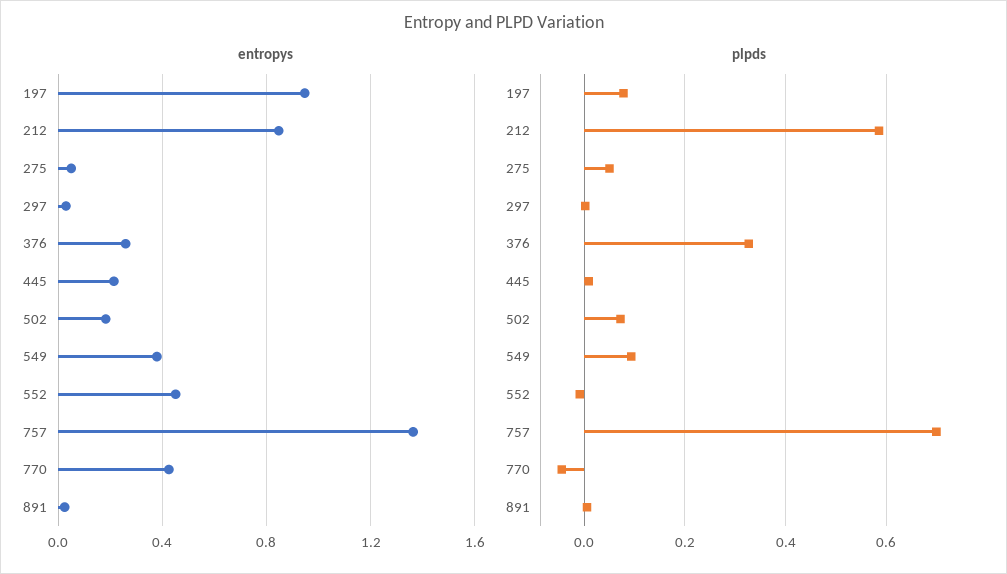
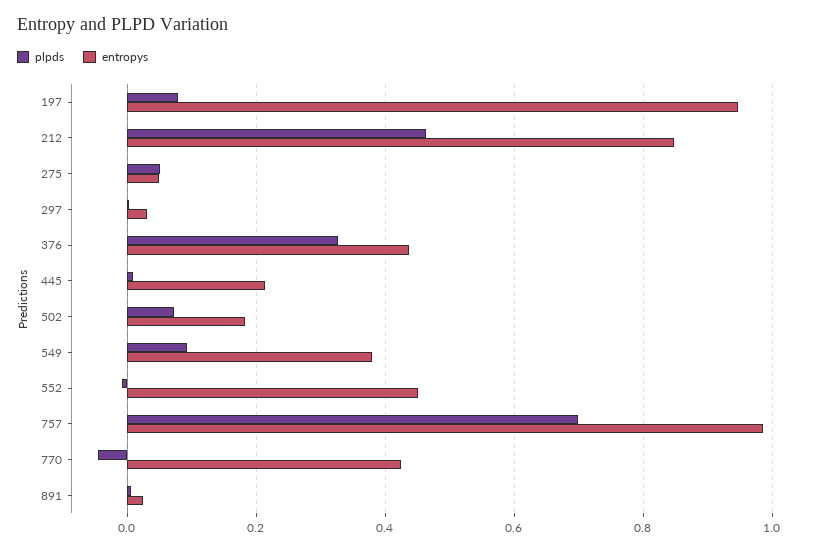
  {
    "entropys": {
      "197": 0.94,
      "212": 0.84,
      "275": 0.06,
      "297": 0.04,
-     "376": 0.25,
+     "376": 0.44,
      "445": 0.22,
      "502": 0.18,
      "549": 0.38,
      "552": 0.46,
-     "757": 1.35,
+     "757": 0.98,
      "770": 0.42,
      "891": 0.02
    },
    "plpds": {
      "197": 0.08,
-     "212": 0.58,
+     "212": 0.46,
      "275": 0.06,
      "297": 0,
      "376": 0.32,
      "445": 0,
      "502": 0.08,
      "549": 0.1,
      "552": 0,
      "757": 0.7,
      "770": -0.04,
      "891": 0
    }
  }

